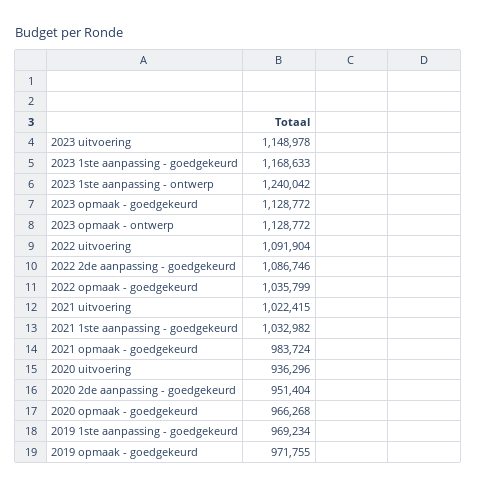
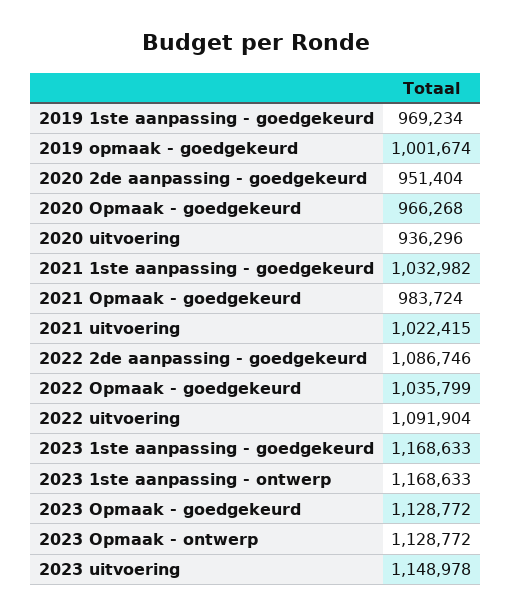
  {
    "2023 uitvoering": 1148978,
    "2023 1ste aanpassing - goedgekeurd": 1168633,
-   "2023 1ste aanpassing - ontwerp": 1240042,
+   "2023 1ste aanpassing - ontwerp": 1168633,
    "2023 opmaak - goedgekeurd": 1128772,
    "2023 opmaak - ontwerp": 1128772,
    "2022 uitvoering": 1091904,
    "2022 2de aanpassing - goedgekeurd": 1086746,
    "2022 opmaak - goedgekeurd": 1035799,
    "2021 uitvoering": 1022415,
    "2021 1ste aanpassing - goedgekeurd": 1032982,
    "2021 opmaak - goedgekeurd": 983724,
    "2020 uitvoering": 936296,
    "2020 2de aanpassing - goedgekeurd": 951404,
    "2020 opmaak - goedgekeurd": 966268,
    "2019 1ste aanpassing - goedgekeurd": 969234,
-   "2019 opmaak - goedgekeurd": 971755
+   "2019 opmaak - goedgekeurd": 1001674
  }

